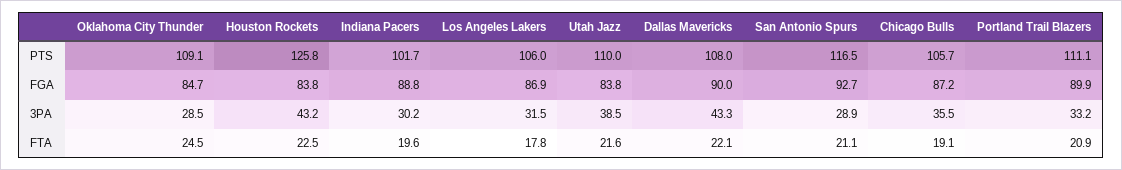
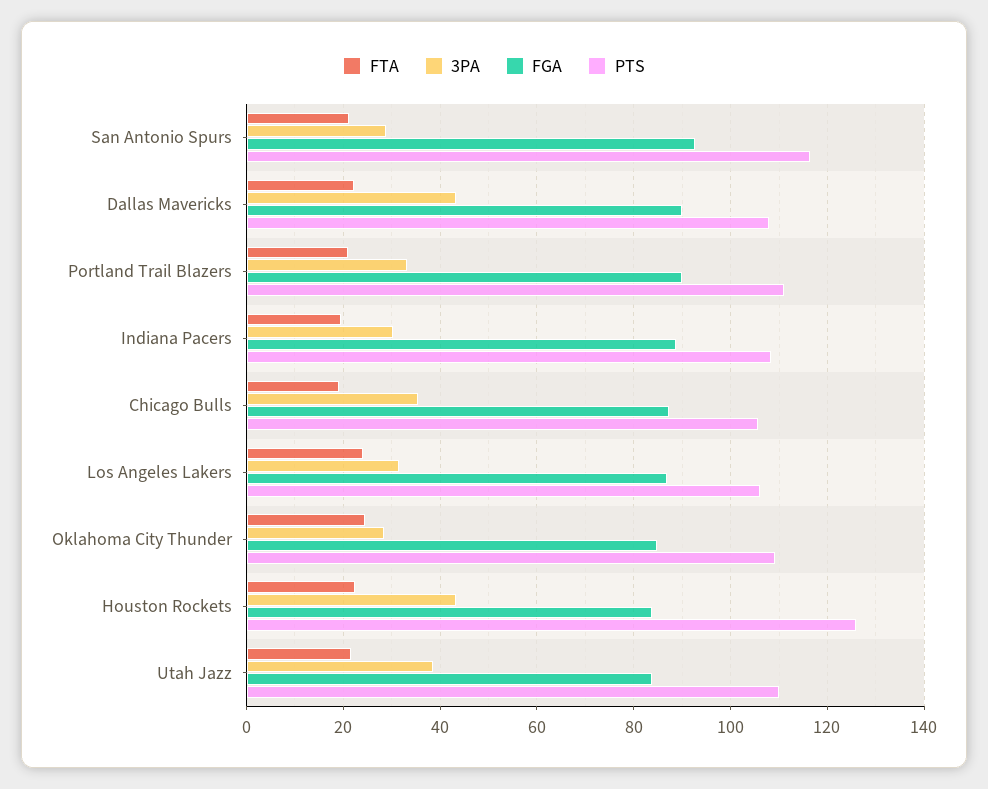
  {
    "PTS": {
      "Oklahoma City Thunder": 109.1,
      "Houston Rockets": 125.8,
-     "Indiana Pacers": 101.7,
+     "Indiana Pacers": 108,
      "Los Angeles Lakers": 106,
      "Utah Jazz": 110,
      "Dallas Mavericks": 108,
      "San Antonio Spurs": 116.5,
      "Chicago Bulls": 105.7,
      "Portland Trail Blazers": 111.1
    },
    "FGA": {
      "Oklahoma City Thunder": 84.7,
      "Houston Rockets": 83.8,
      "Indiana Pacers": 88.8,
      "Los Angeles Lakers": 86.9,
      "Utah Jazz": 83.8,
      "Dallas Mavericks": 90,
      "San Antonio Spurs": 92.7,
      "Chicago Bulls": 87.2,
      "Portland Trail Blazers": 89.9
    },
    "3PA": {
      "Oklahoma City Thunder": 28.5,
      "Houston Rockets": 43.2,
      "Indiana Pacers": 30.2,
      "Los Angeles Lakers": 31.5,
      "Utah Jazz": 38.5,
      "Dallas Mavericks": 43.3,
      "San Antonio Spurs": 28.9,
      "Chicago Bulls": 35.5,
      "Portland Trail Blazers": 33.2
    },
    "FTA": {
      "Oklahoma City Thunder": 24.5,
      "Houston Rockets": 22.5,
      "Indiana Pacers": 19.6,
-     "Los Angeles Lakers": 17.8,
+     "Los Angeles Lakers": 24,
      "Utah Jazz": 21.6,
      "Dallas Mavericks": 22.1,
      "San Antonio Spurs": 21.1,
      "Chicago Bulls": 19.1,
      "Portland Trail Blazers": 20.9
    }
  }

